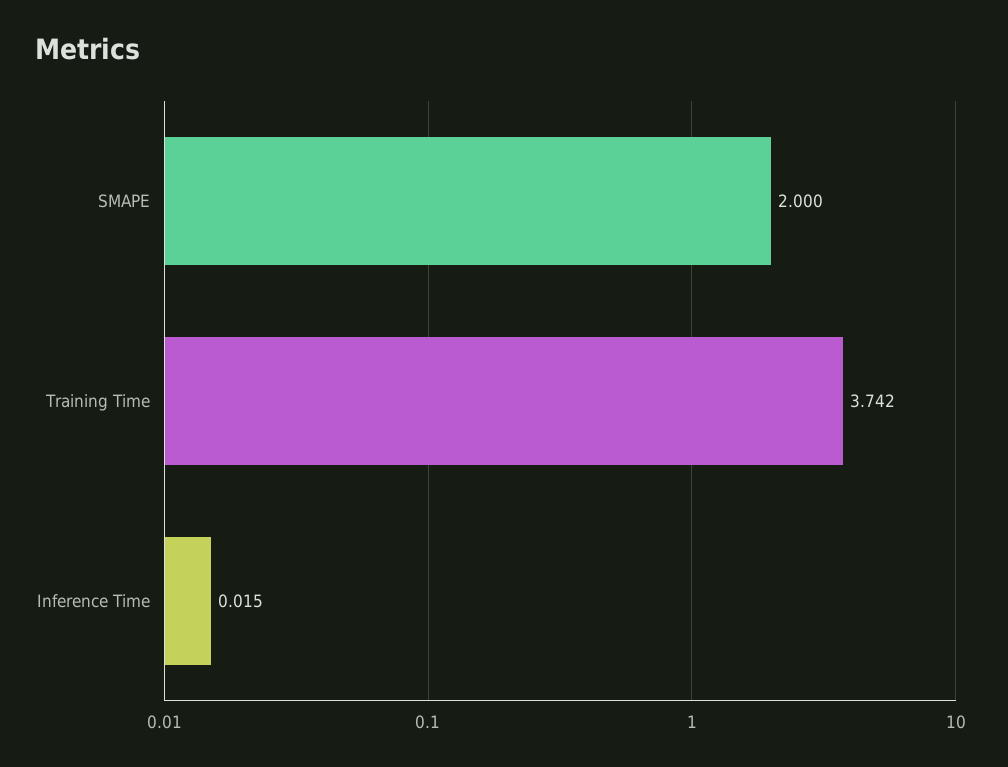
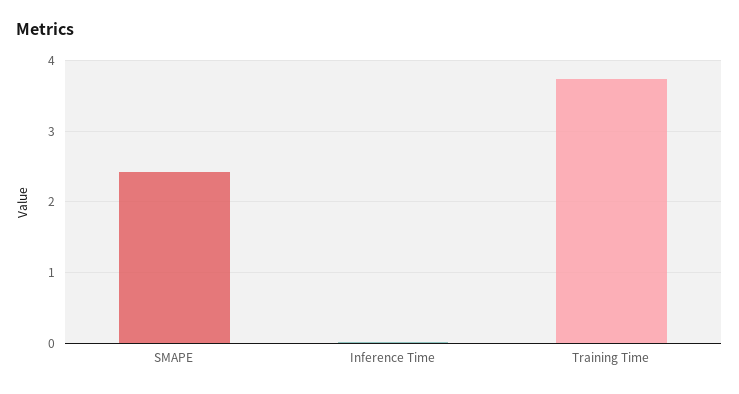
  {
-   "SMAPE": 2,
+   "SMAPE": 2.4,
    "Training Time": 3.742,
    "Inference Time": 0.015
  }

